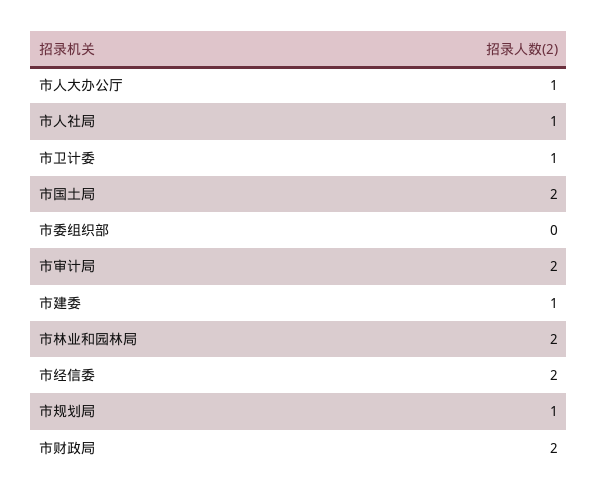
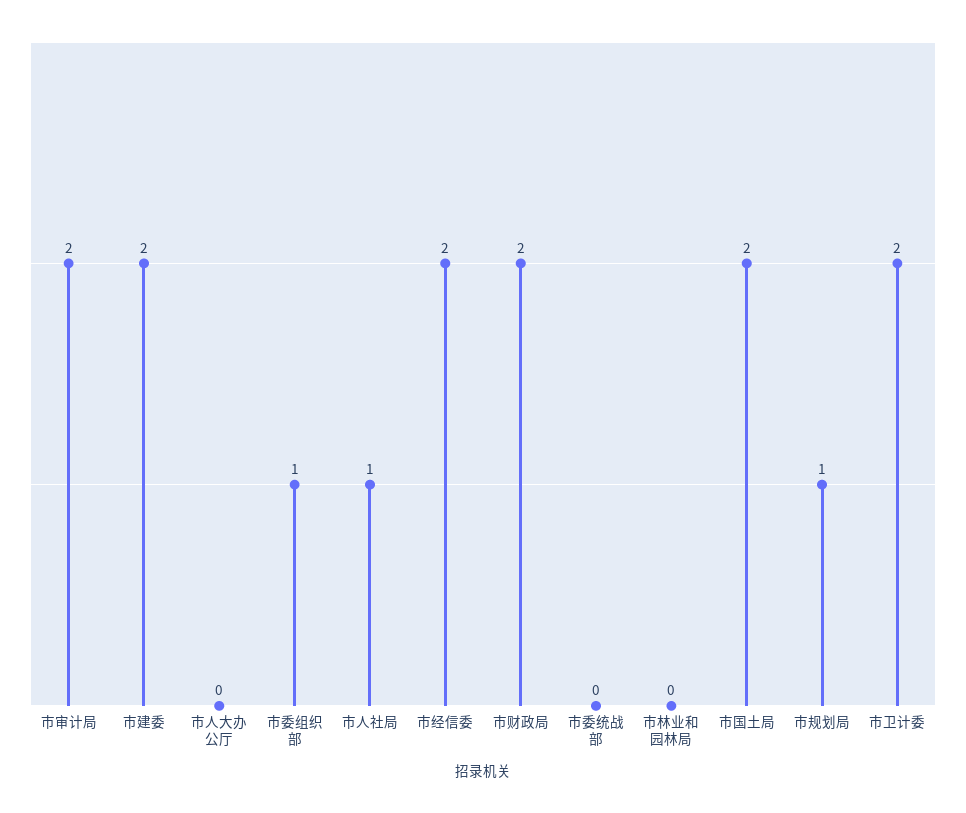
  {
-   "市人大办公厅": 1,
+   "市人大办公厅": 0,
    "市人社局": 1,
-   "市卫计委": 1,
+   "市卫计委": 2,
    "市国土局": 2,
-   "市委组织部": 0,
+   "市委组织部": 1,
    "市审计局": 2,
-   "市建委": 1,
+   "市建委": 2,
-   "市林业和园林局": 2,
+   "市林业和园林局": 0,
    "市经信委": 2,
    "市规划局": 1,
-   "市财政局": 2
+   "市财政局": 2,
+   "市委统战部": 0
  }

